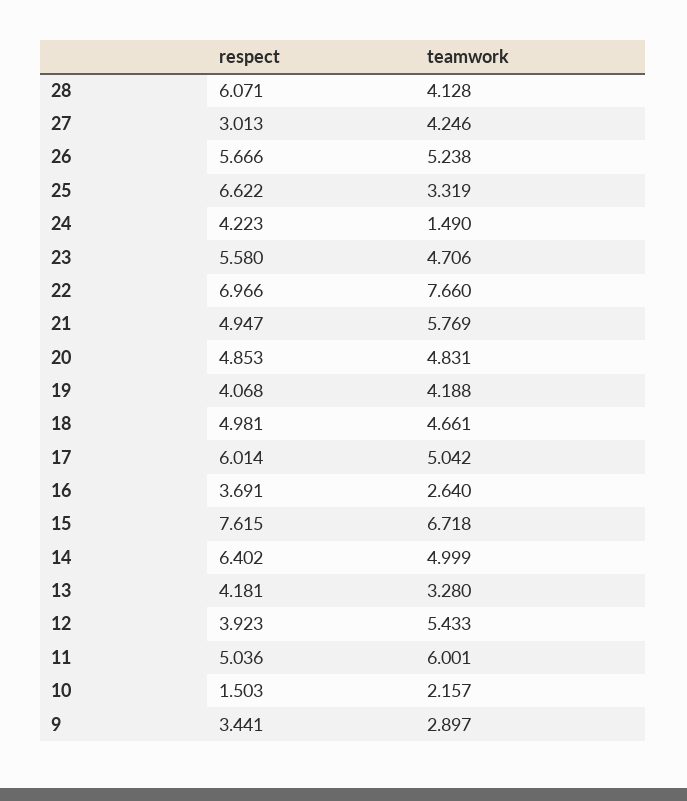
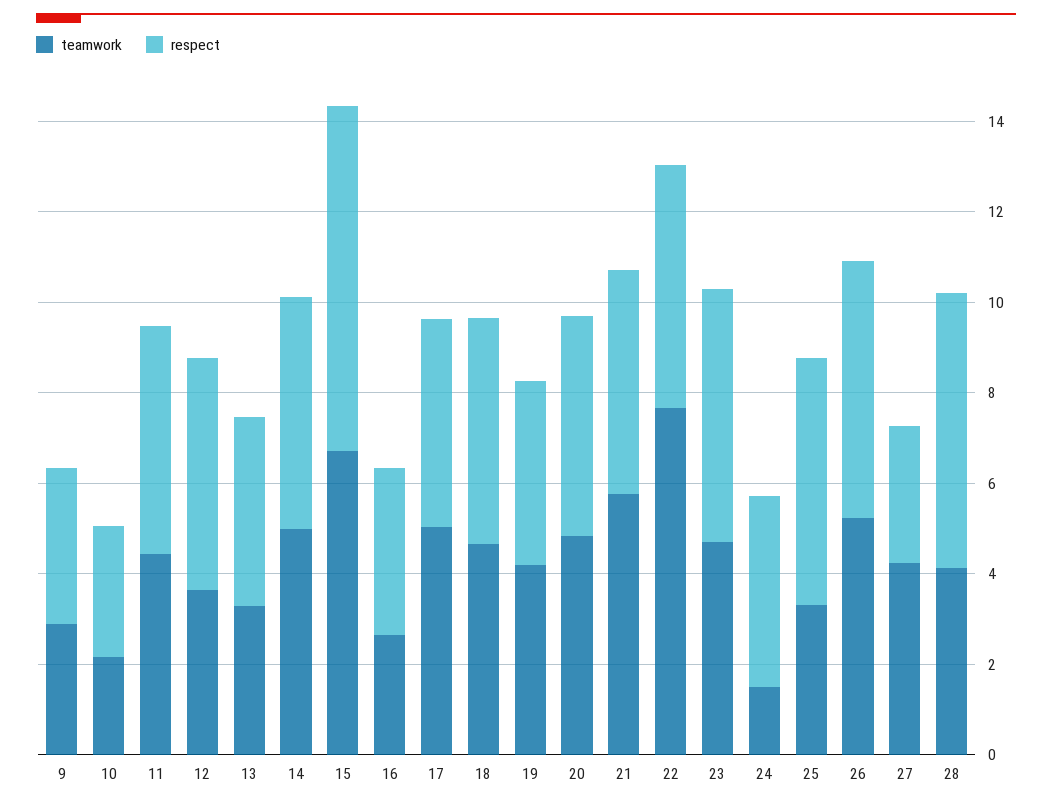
  {
    "respect": {
      "28": 6.071,
      "27": 3.013,
      "26": 5.666,
-     "25": 6.622,
+     "25": 5.5,
      "24": 4.223,
      "23": 5.58,
-     "22": 6.966,
+     "22": 5.5,
      "21": 4.947,
      "20": 4.853,
      "19": 4.068,
      "18": 4.981,
-     "17": 6.014,
+     "17": 4.5,
      "16": 3.691,
      "15": 7.615,
-     "14": 6.402,
+     "14": 5,
      "13": 4.181,
-     "12": 3.923,
+     "12": 5,
      "11": 5.036,
-     "10": 1.503,
+     "10": 3,
      "9": 3.441
    },
    "teamwork": {
      "28": 4.128,
      "27": 4.246,
      "26": 5.238,
      "25": 3.319,
      "24": 1.49,
      "23": 4.706,
      "22": 7.66,
      "21": 5.769,
      "20": 4.831,
      "19": 4.188,
      "18": 4.661,
      "17": 5.042,
      "16": 2.64,
      "15": 6.718,
      "14": 4.999,
      "13": 3.28,
-     "12": 5.433,
+     "12": 3.5,
-     "11": 6.001,
+     "11": 4.5,
      "10": 2.157,
      "9": 2.897
    }
  }

